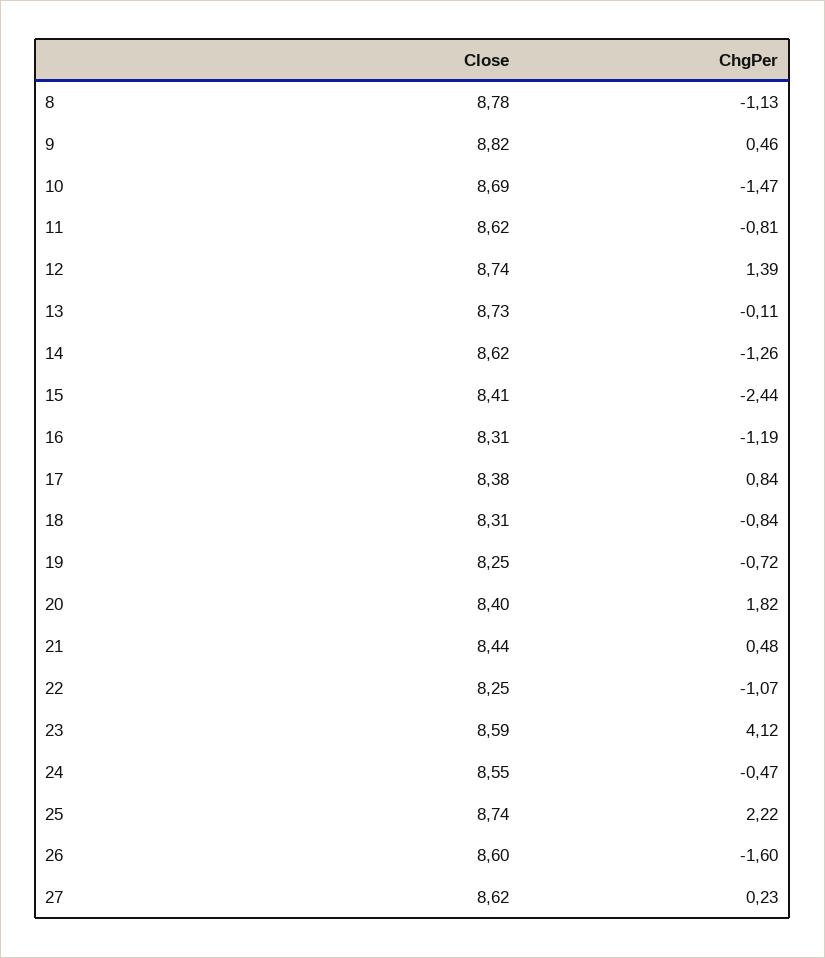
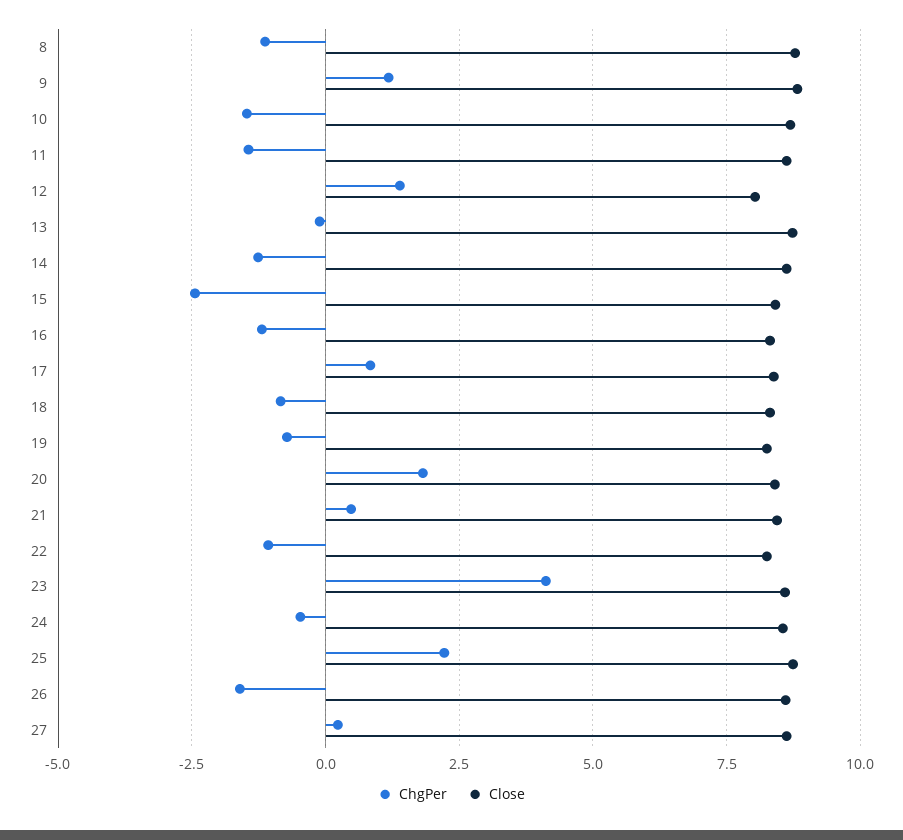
  {
    "Close": {
      "8": 8.78,
      "9": 8.82,
      "10": 8.69,
      "11": 8.62,
-     "12": 8.74,
+     "12": 8,
      "13": 8.73,
      "14": 8.62,
      "15": 8.41,
      "16": 8.31,
      "17": 8.38,
      "18": 8.31,
      "19": 8.25,
      "20": 8.4,
      "21": 8.44,
      "22": 8.25,
      "23": 8.59,
      "24": 8.55,
      "25": 8.74,
      "26": 8.6,
      "27": 8.62
    },
    "ChgPer": {
      "8": -1.13,
-     "9": 0.46,
+     "9": 1.25,
      "10": -1.47,
-     "11": -0.81,
+     "11": -1.5,
      "12": 1.39,
      "13": -0.11,
      "14": -1.26,
      "15": -2.44,
      "16": -1.19,
      "17": 0.84,
      "18": -0.84,
      "19": -0.72,
      "20": 1.82,
      "21": 0.48,
      "22": -1.07,
      "23": 4.12,
      "24": -0.47,
      "25": 2.22,
      "26": -1.6,
      "27": 0.23
    }
  }

